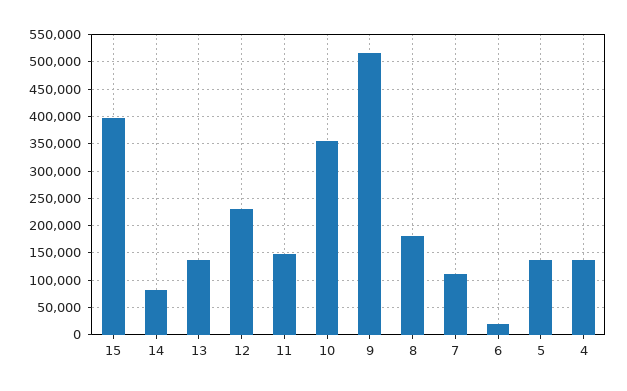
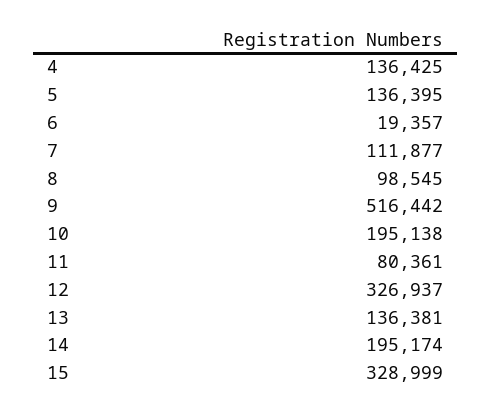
  {
-   "15": 400000,
+   "15": 328999,
-   "14": 75000,
+   "14": 195174,
    "13": 136381,
-   "12": 225000,
+   "12": 326937,
-   "11": 150000,
+   "11": 80361,
-   "10": 350000,
+   "10": 195138,
    "9": 516442,
-   "8": 175000,
+   "8": 98545,
    "7": 111877,
    "6": 19357,
    "5": 136395,
    "4": 136425
  }

